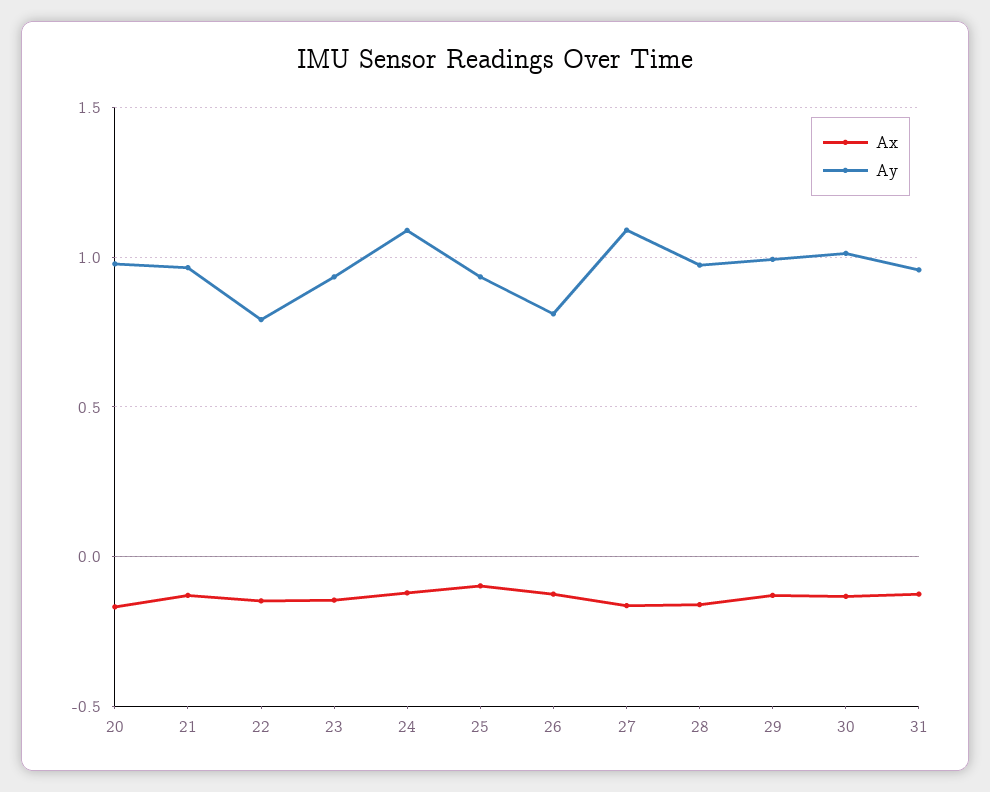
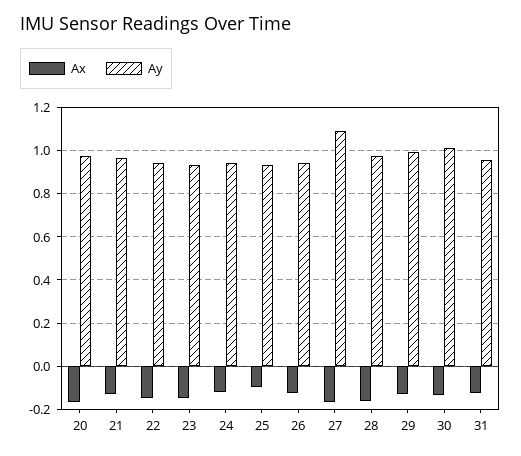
  {
    "Ax": {
      "20": -0.15,
      "21": -0.15,
      "22": -0.15,
      "23": -0.15,
      "24": -0.1,
      "25": -0.1,
      "26": -0.15,
      "27": -0.15,
      "28": -0.15,
      "29": -0.15,
      "30": -0.15,
      "31": -0.15
    },
    "Ay": {
      "20": 1,
      "21": 0.95,
-     "22": 0.8,
+     "22": 0.95,
      "23": 0.95,
-     "24": 1.1,
+     "24": 0.95,
      "25": 0.95,
-     "26": 0.8,
+     "26": 0.95,
      "27": 1.1,
      "28": 0.95,
      "29": 1,
      "30": 1,
      "31": 0.95
    }
  }

